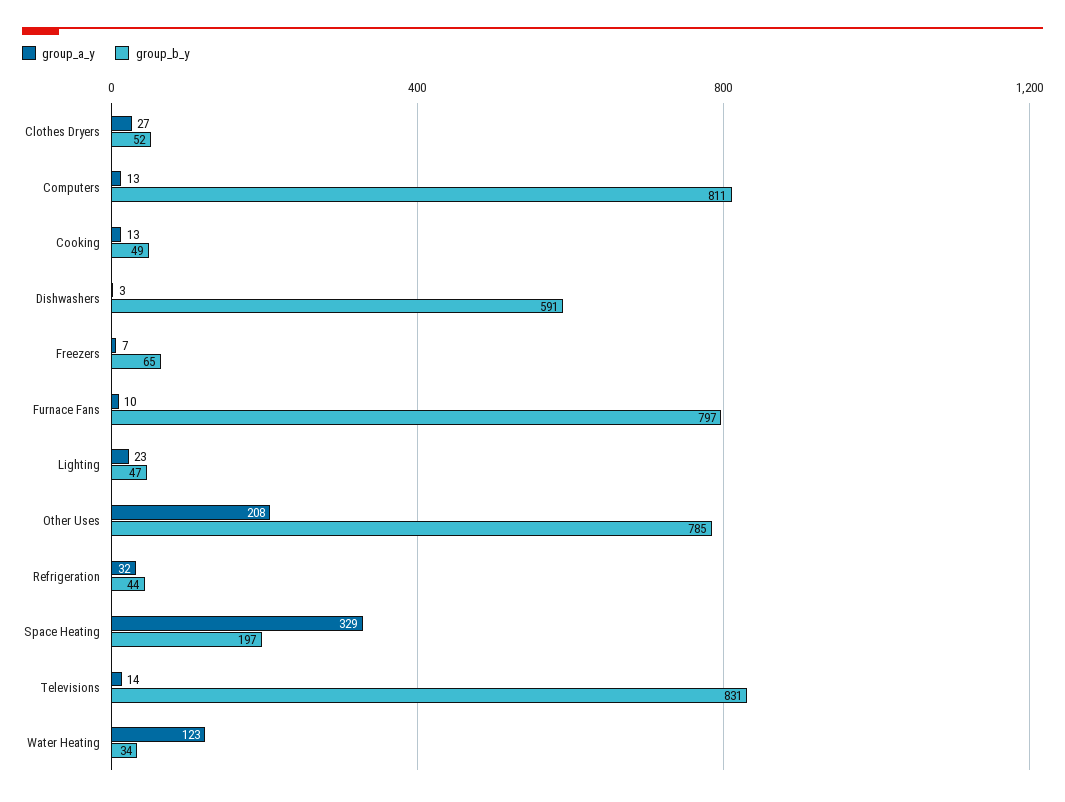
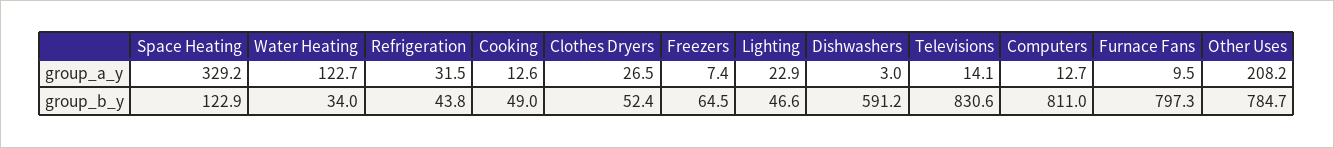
  {
    "group_a_y": {
      "Clothes Dryers": 26.5,
      "Computers": 12.7,
      "Cooking": 12.6,
      "Dishwashers": 3,
      "Freezers": 7.4,
      "Furnace Fans": 9.5,
      "Lighting": 22.9,
      "Other Uses": 208.2,
      "Refrigeration": 31.5,
      "Space Heating": 329.2,
      "Televisions": 14.1,
      "Water Heating": 122.7
    },
    "group_b_y": {
      "Clothes Dryers": 52.4,
      "Computers": 811,
      "Cooking": 49,
      "Dishwashers": 591.2,
      "Freezers": 64.5,
      "Furnace Fans": 797.3,
      "Lighting": 46.6,
      "Other Uses": 784.7,
      "Refrigeration": 43.8,
-     "Space Heating": 197,
+     "Space Heating": 122.9,
      "Televisions": 830.6,
      "Water Heating": 34
    }
  }

